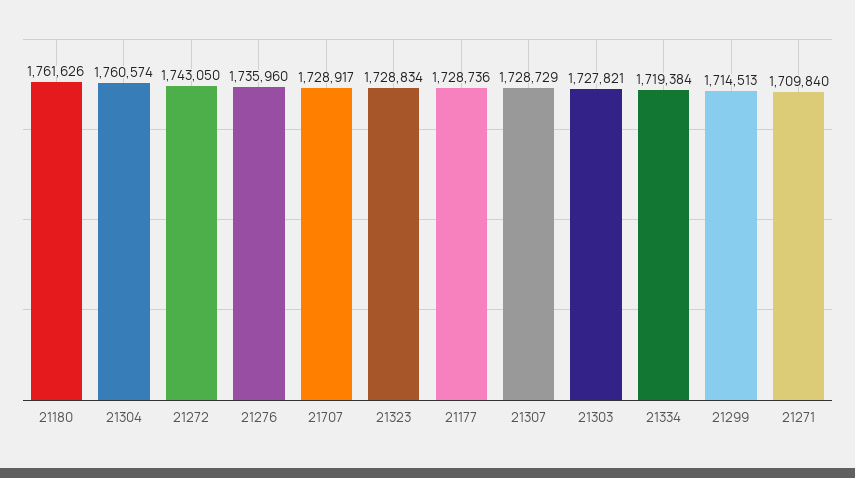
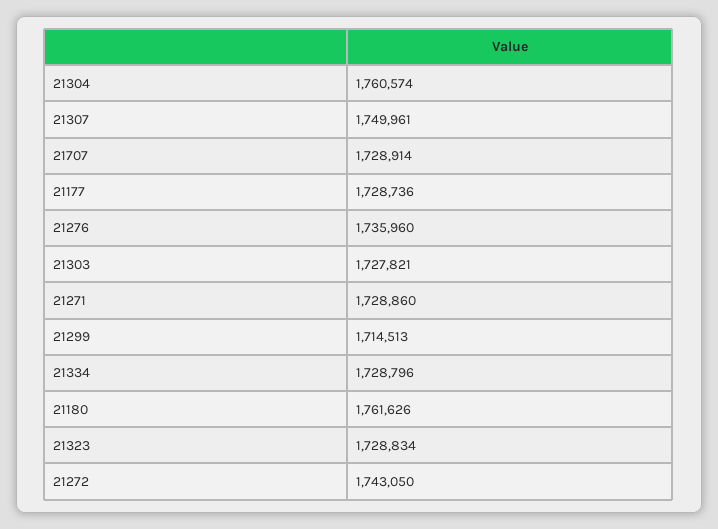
  {
    "21180": 1761626,
    "21304": 1760574,
    "21272": 1743050,
    "21276": 1735960,
-   "21707": 1728917,
+   "21707": 1728914,
    "21323": 1728834,
    "21177": 1728736,
-   "21307": 1728729,
+   "21307": 1749961,
    "21303": 1727821,
-   "21334": 1719384,
+   "21334": 1728796,
    "21299": 1714513,
-   "21271": 1709840
+   "21271": 1728860
  }

